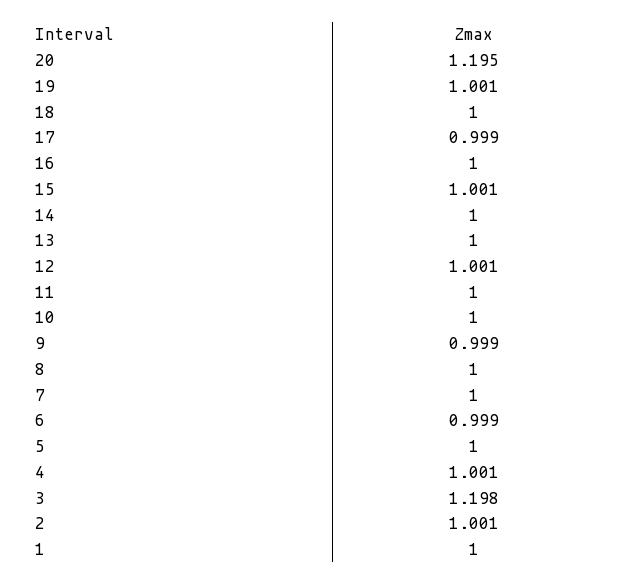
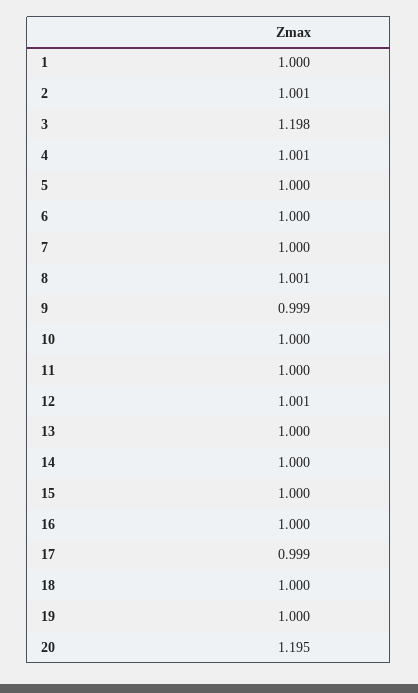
  {
    "20": 1.195,
-   "19": 1.001,
+   "19": 1,
    "18": 1,
    "17": 0.999,
    "16": 1,
-   "15": 1.001,
+   "15": 1,
    "14": 1,
    "13": 1,
    "12": 1.001,
    "11": 1,
    "10": 1,
    "9": 0.999,
-   "8": 1,
+   "8": 1.001,
    "7": 1,
-   "6": 0.999,
+   "6": 1,
    "5": 1,
    "4": 1.001,
    "3": 1.198,
    "2": 1.001,
    "1": 1
  }

